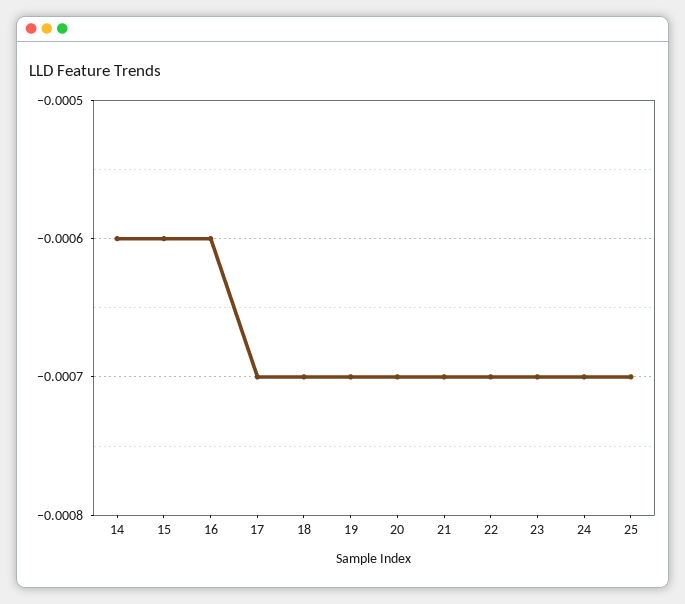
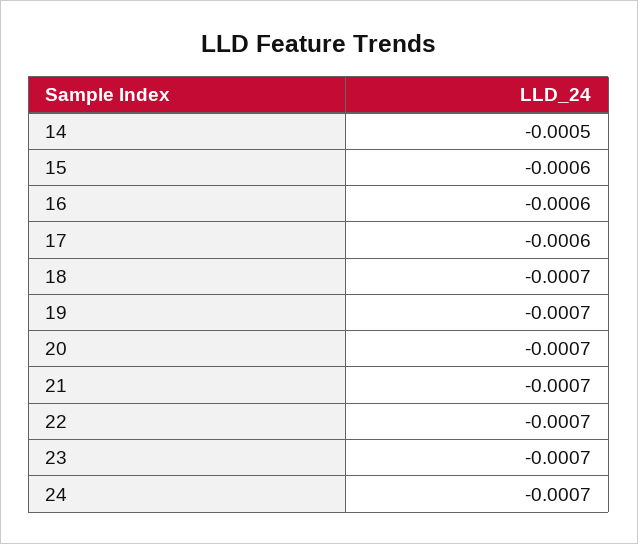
  {
-   "14": -0.0006,
+   "14": -0.0005,
    "15": -0.0006,
    "16": -0.0006,
-   "17": -0.0007,
+   "17": -0.0006,
    "18": -0.0007,
    "19": -0.0007,
    "20": -0.0007,
    "21": -0.0007,
    "22": -0.0007,
    "23": -0.0007,
-   "24": -0.0007,
+   "24": -0.0007
-   "25": -0.0007
  }

